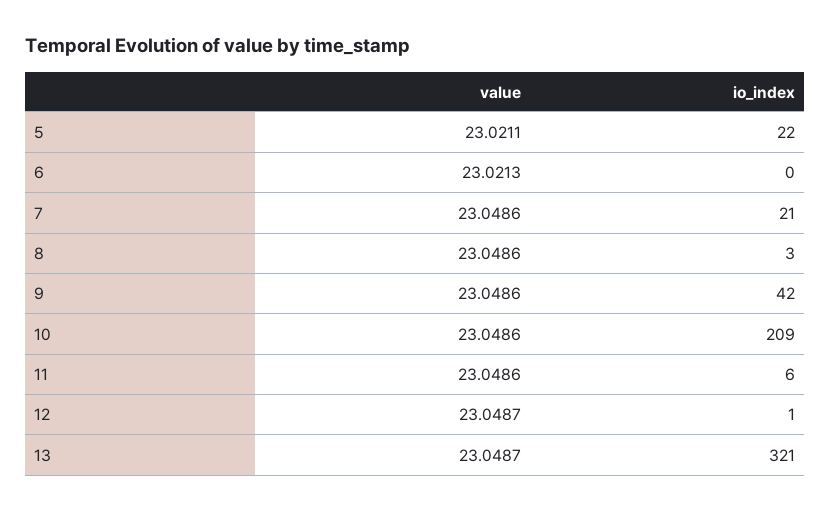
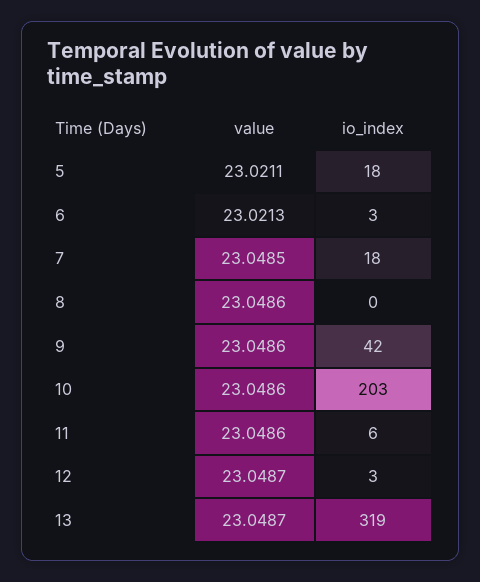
  {
    "value": {
      "5": 23.0211,
      "6": 23.0213,
-     "7": 23.0486,
+     "7": 23.0485,
      "8": 23.0486,
      "9": 23.0486,
      "10": 23.0486,
      "11": 23.0486,
      "12": 23.0487,
      "13": 23.0487
    },
    "io_index": {
-     "5": 22,
+     "5": 18,
-     "6": 0,
+     "6": 3,
-     "7": 21,
+     "7": 18,
-     "8": 3,
+     "8": 0,
      "9": 42,
-     "10": 209,
+     "10": 203,
      "11": 6,
-     "12": 1,
+     "12": 3,
-     "13": 321
+     "13": 319
    }
  }

